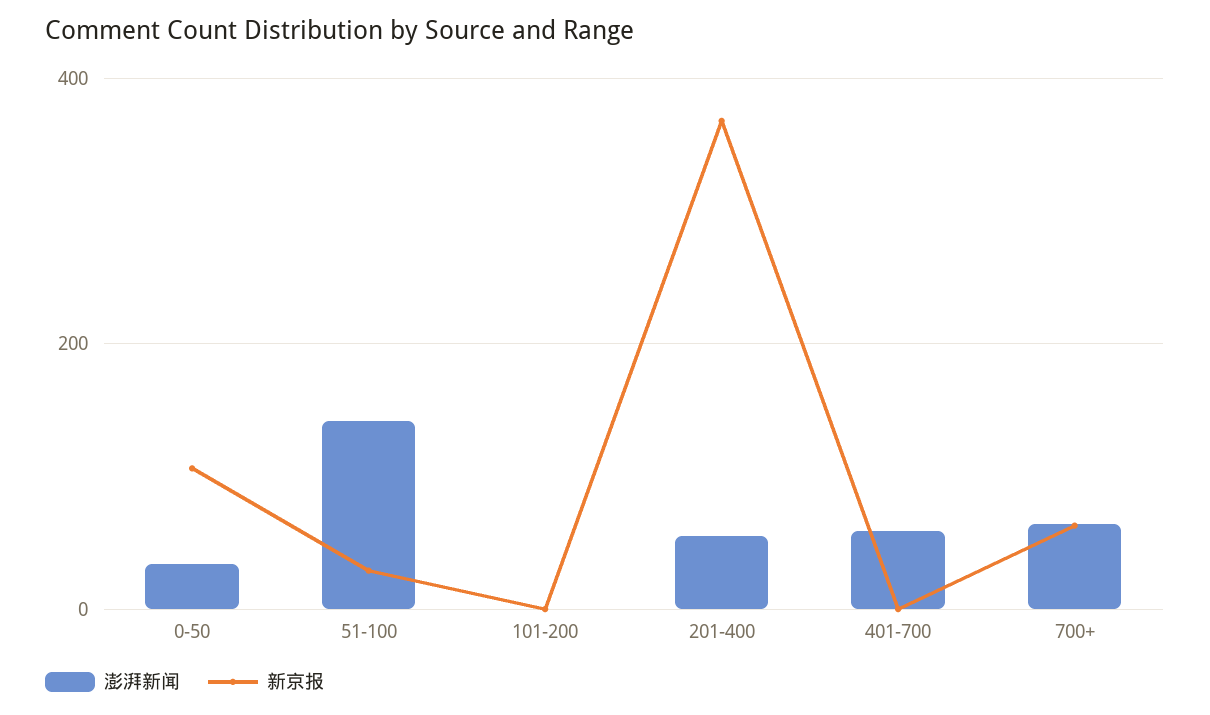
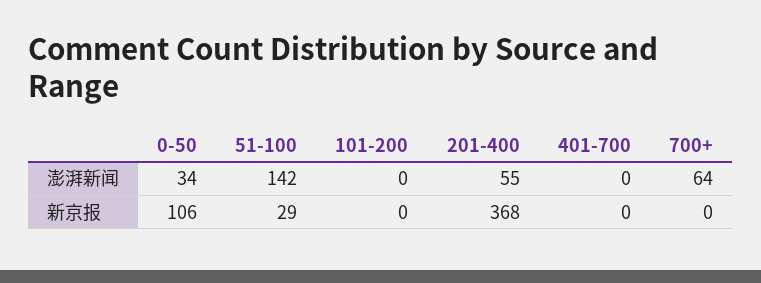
  {
    "澎湃新闻": {
      "0-50": 34,
      "51-100": 142,
      "101-200": 0,
      "201-400": 55,
-     "401-700": 60,
+     "401-700": 0,
      "700+": 64
    },
    "新京报": {
      "0-50": 106,
      "51-100": 29,
      "101-200": 0,
      "201-400": 368,
      "401-700": 0,
-     "700+": 60
+     "700+": 0
    }
  }

